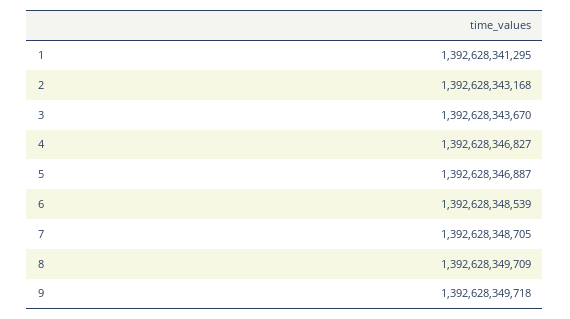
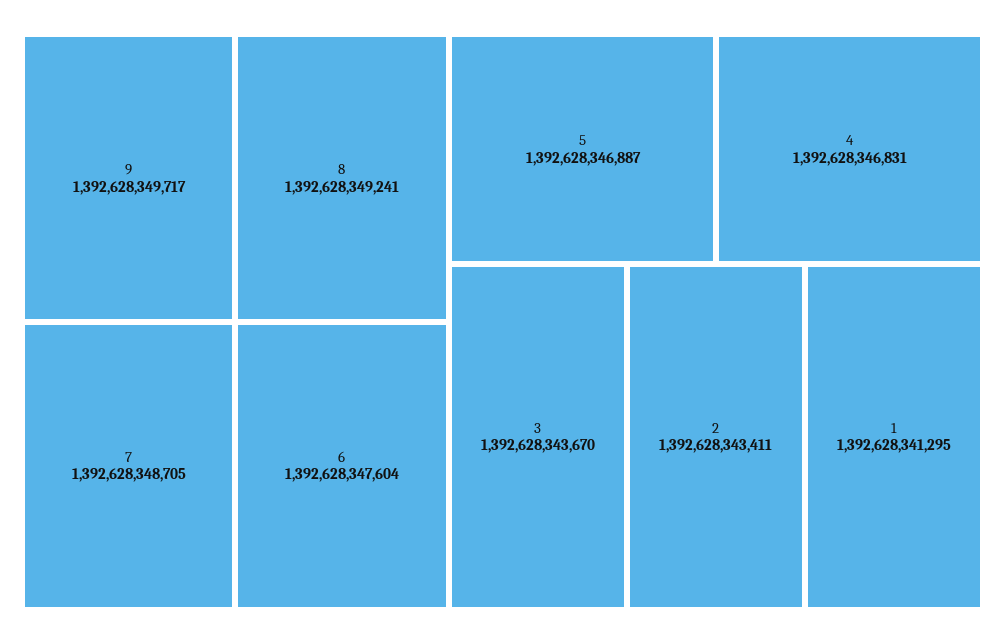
  {
    "1": 1392628341295,
-   "2": 1392628343168,
+   "2": 1392628343411,
    "3": 1392628343670,
-   "4": 1392628346827,
+   "4": 1392628346831,
    "5": 1392628346887,
-   "6": 1392628348539,
+   "6": 1392628347604,
    "7": 1392628348705,
-   "8": 1392628349709,
+   "8": 1392628349241,
-   "9": 1392628349718
+   "9": 1392628349717
  }

